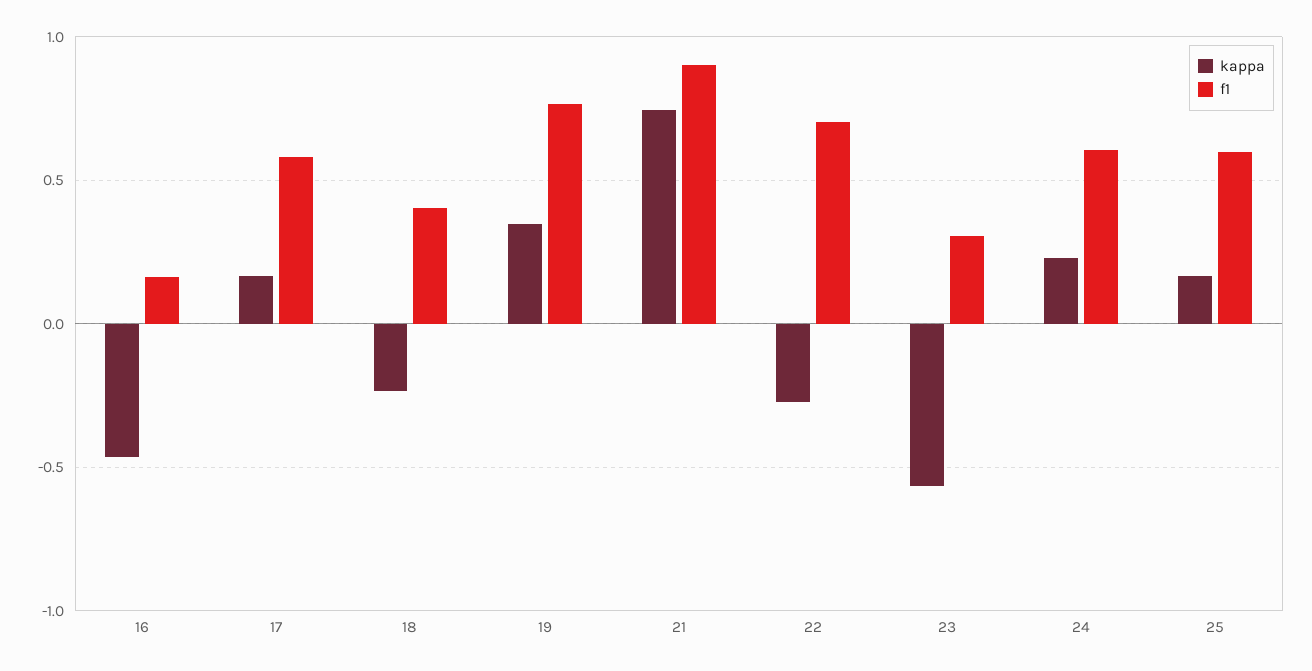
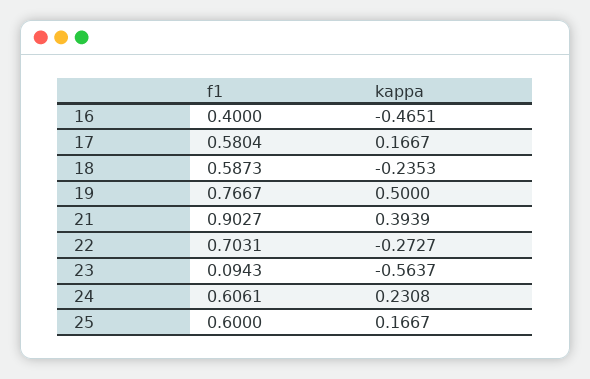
  {
    "kappa": {
      "16": -0.4651,
      "17": 0.1667,
      "18": -0.2353,
-     "19": 0.35,
+     "19": 0.5,
-     "21": 0.75,
+     "21": 0.3939,
      "22": -0.2727,
      "23": -0.5637,
      "24": 0.2308,
      "25": 0.1667
    },
    "f1": {
-     "16": 0.15,
+     "16": 0.4,
      "17": 0.5804,
-     "18": 0.4,
+     "18": 0.5873,
      "19": 0.7667,
      "21": 0.9027,
      "22": 0.7031,
-     "23": 0.3,
+     "23": 0.0943,
      "24": 0.6061,
      "25": 0.6
    }
  }

